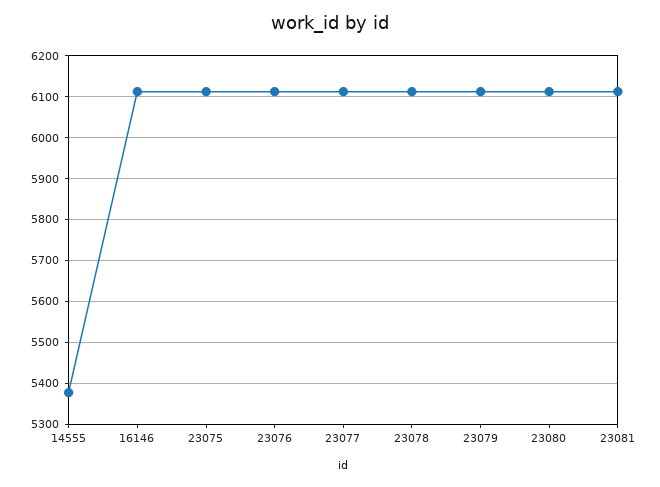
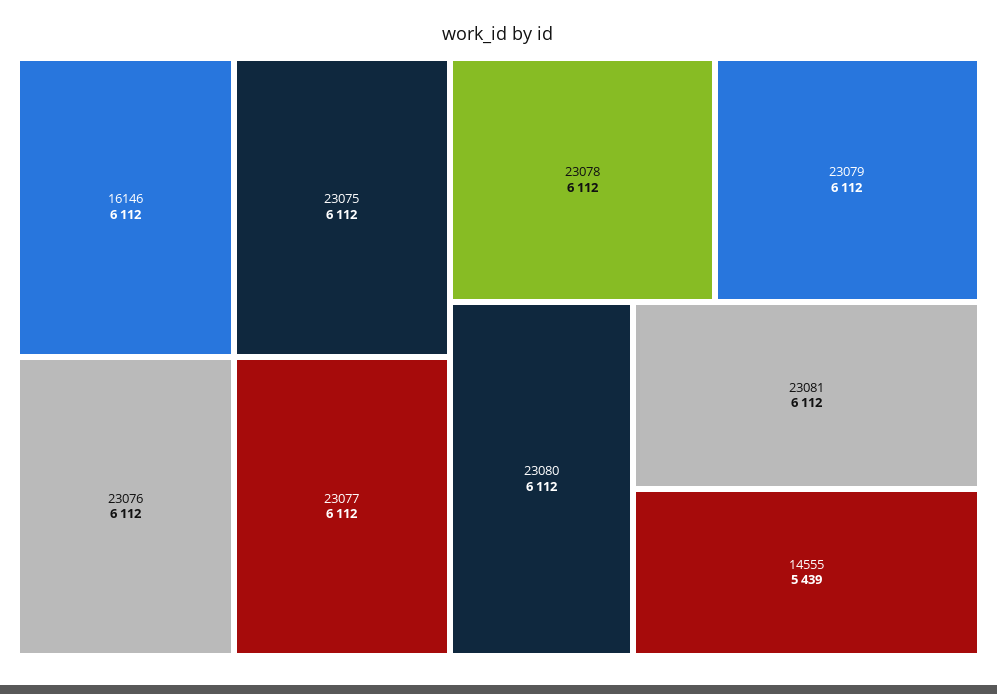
  {
-   "14555": 5380,
+   "14555": 5439,
    "16146": 6112,
    "23075": 6112,
    "23076": 6112,
    "23077": 6112,
    "23078": 6112,
    "23079": 6112,
    "23080": 6112,
    "23081": 6112
  }

